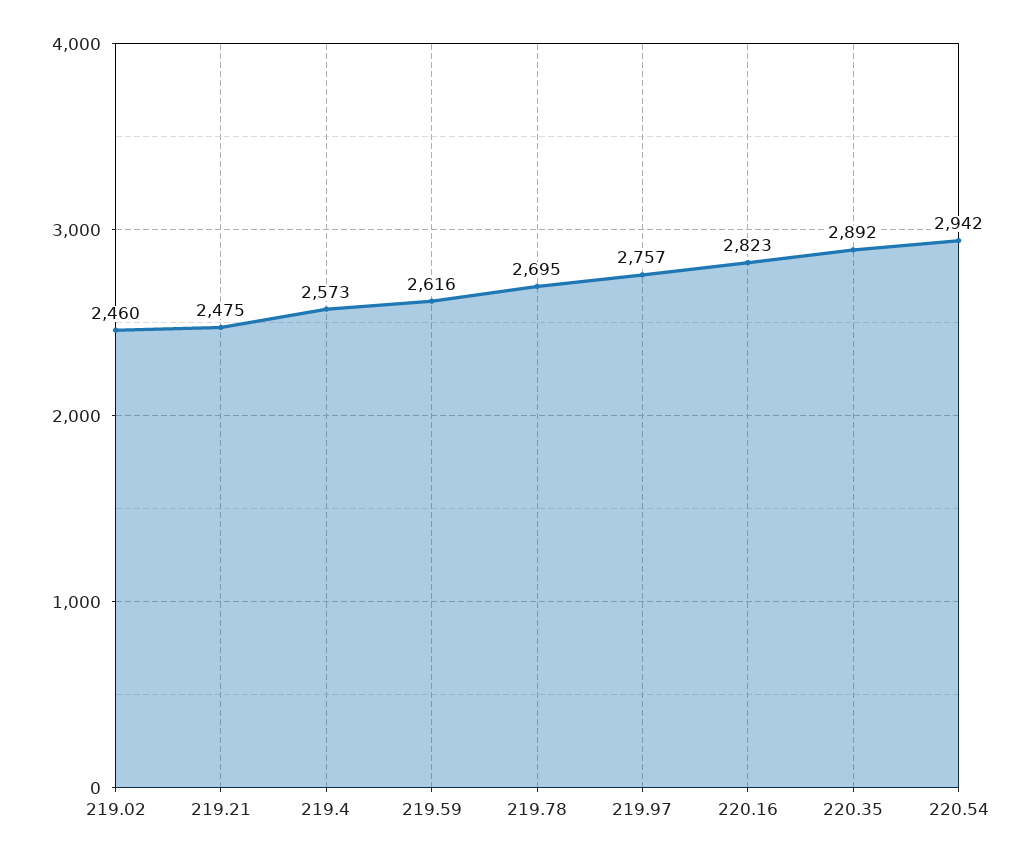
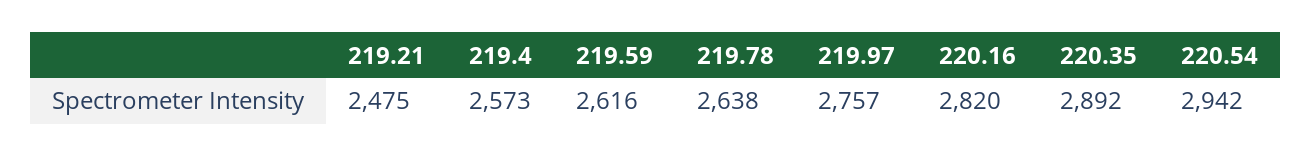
  {
-   "219.02": 2460,
    "219.21": 2475,
    "219.4": 2573,
    "219.59": 2616,
-   "219.78": 2695,
+   "219.78": 2638,
    "219.97": 2757,
-   "220.16": 2823,
+   "220.16": 2820,
    "220.35": 2892,
    "220.54": 2942
  }

